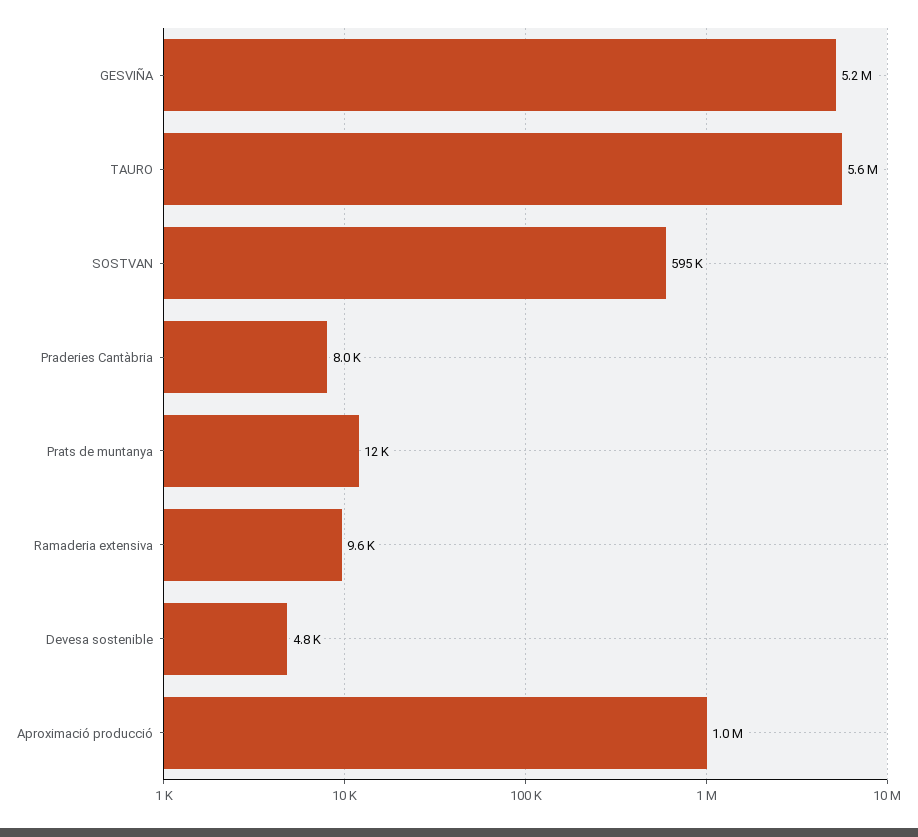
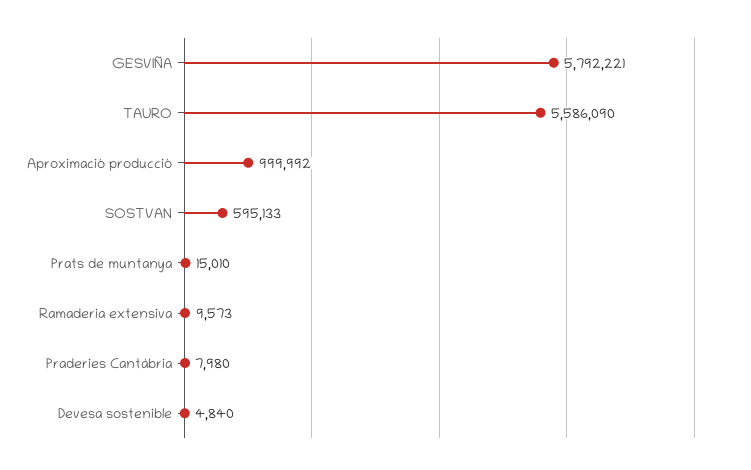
  {
-   "GESVIÑA": 5200000,
+   "GESVIÑA": 5792221,
    "TAURO": 5586090,
    "SOSTVAN": 595133,
    "Praderies Cantàbria": 7980,
-   "Prats de muntanya": 12000,
+   "Prats de muntanya": 15010,
    "Ramaderia extensiva": 9573,
    "Devesa sostenible": 4840,
    "Aproximació producció": 999992
  }

